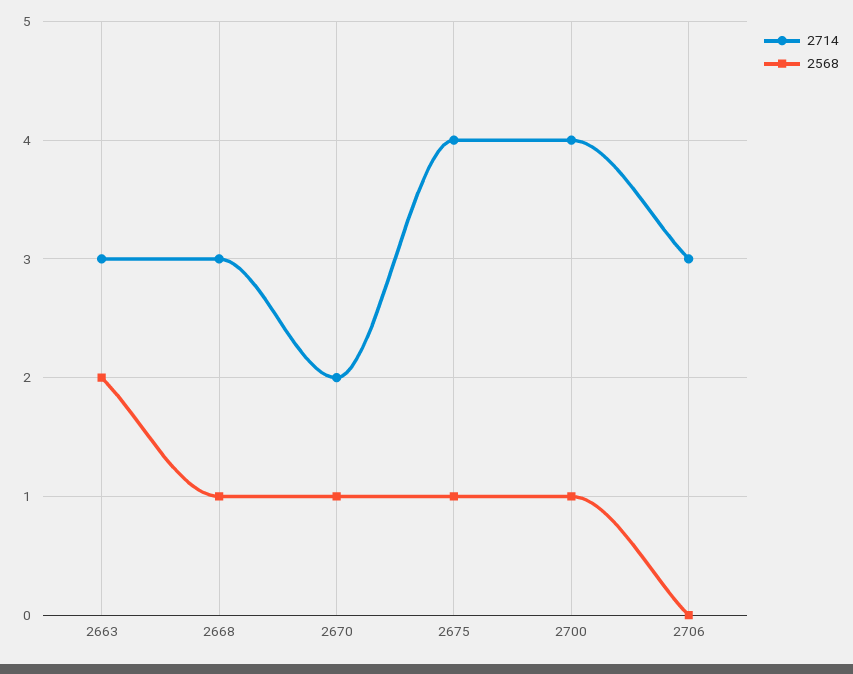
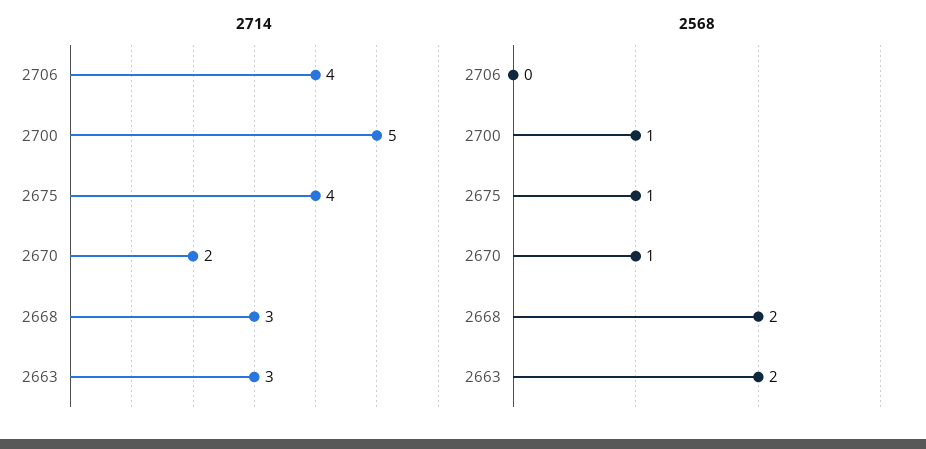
  {
    "2714": {
      "2663": 3,
      "2668": 3,
      "2670": 2,
      "2675": 4,
-     "2700": 4,
+     "2700": 5,
-     "2706": 3
+     "2706": 4
    },
    "2568": {
      "2663": 2,
-     "2668": 1,
+     "2668": 2,
      "2670": 1,
      "2675": 1,
      "2700": 1,
      "2706": 0
    }
  }

